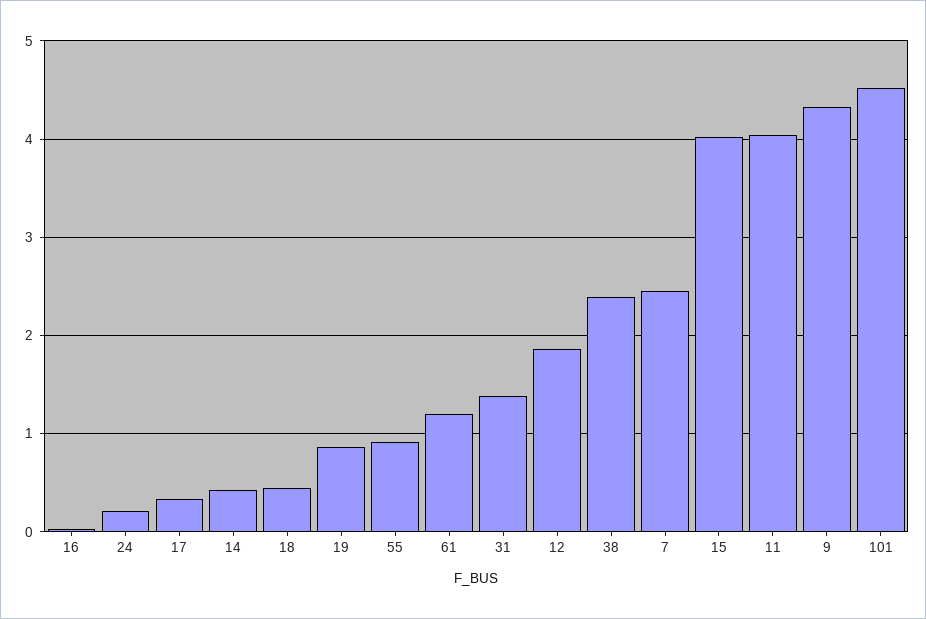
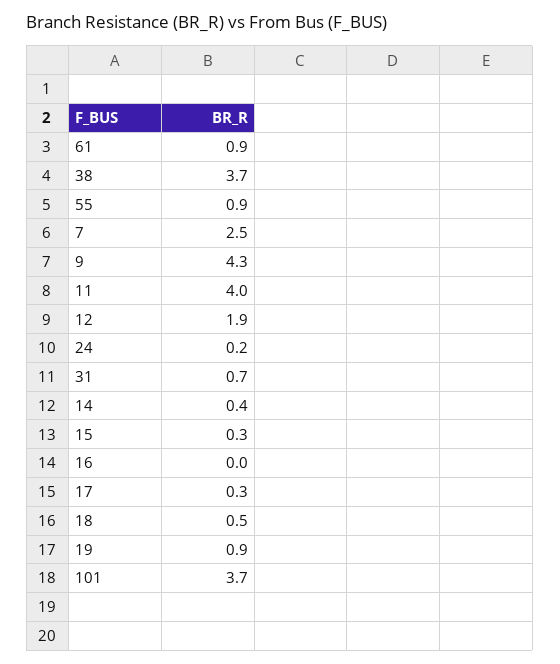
  {
    "16": 0,
    "24": 0.2,
    "17": 0.3,
    "14": 0.4,
    "18": 0.5,
    "19": 0.9,
    "55": 0.9,
-   "61": 1.2,
+   "61": 0.9,
-   "31": 1.4,
+   "31": 0.7,
    "12": 1.9,
-   "38": 2.4,
+   "38": 3.7,
    "7": 2.5,
-   "15": 4,
+   "15": 0.3,
    "11": 4,
    "9": 4.3,
-   "101": 4.5
+   "101": 3.7
  }

